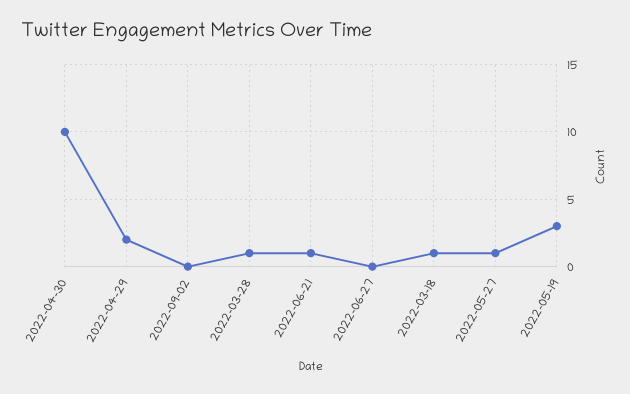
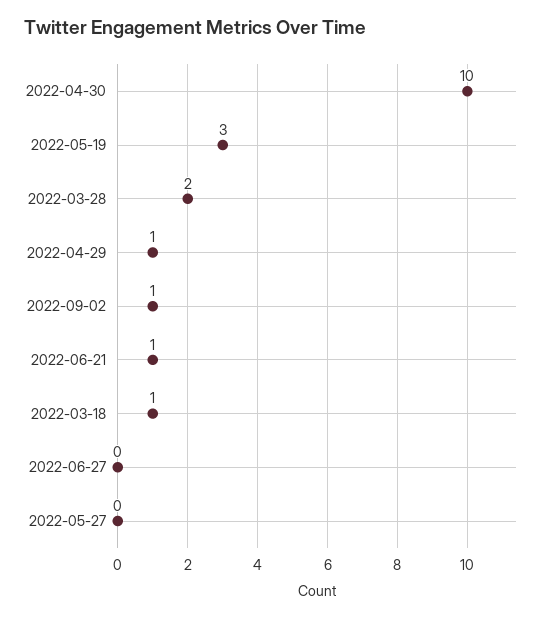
  {
    "2022-04-30": 10,
-   "2022-04-29": 2,
+   "2022-04-29": 1,
-   "2022-09-02": 0,
+   "2022-09-02": 1,
-   "2022-03-28": 1,
+   "2022-03-28": 2,
    "2022-06-21": 1,
    "2022-06-27": 0,
    "2022-03-18": 1,
-   "2022-05-27": 1,
+   "2022-05-27": 0,
    "2022-05-19": 3
  }

